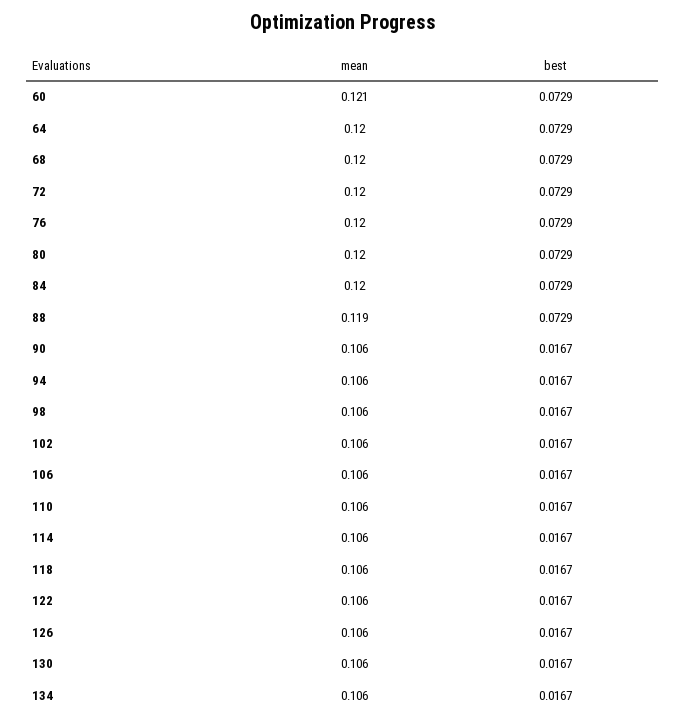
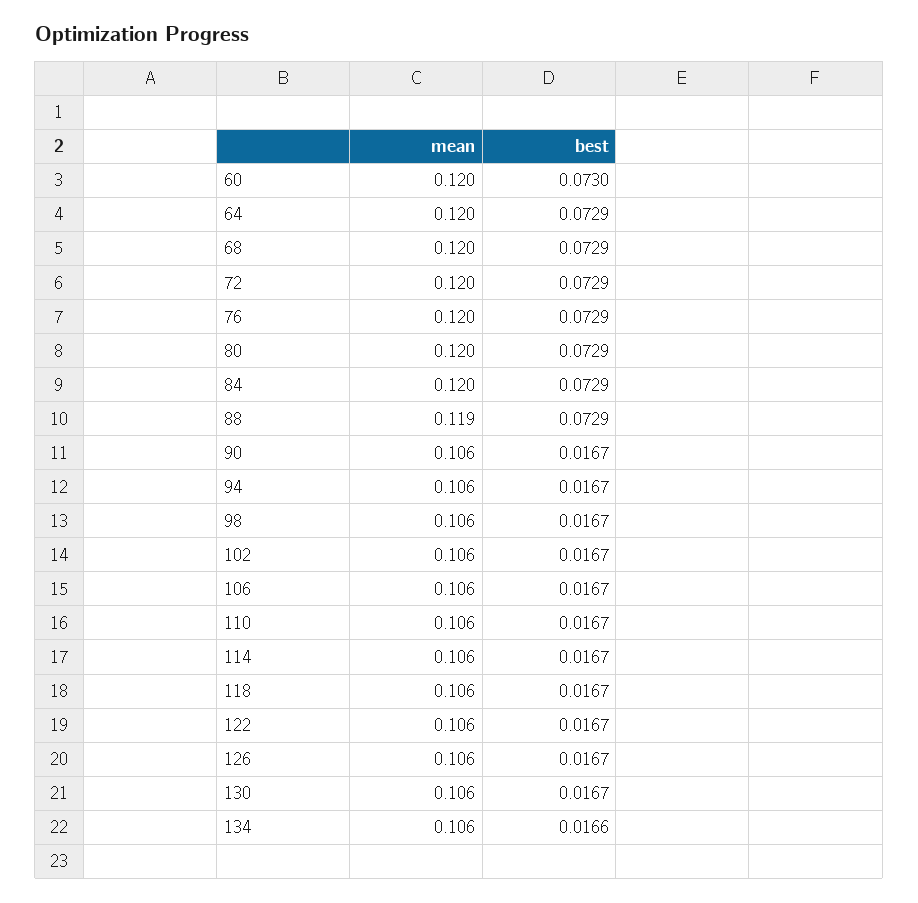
  {
    "mean": {
-     "60": 0.121,
+     "60": 0.12,
      "64": 0.12,
      "68": 0.12,
      "72": 0.12,
      "76": 0.12,
      "80": 0.12,
      "84": 0.12,
      "88": 0.119,
      "90": 0.106,
      "94": 0.106,
      "98": 0.106,
      "102": 0.106,
      "106": 0.106,
      "110": 0.106,
      "114": 0.106,
      "118": 0.106,
      "122": 0.106,
      "126": 0.106,
      "130": 0.106,
      "134": 0.106
    },
    "best": {
-     "60": 0.0729,
+     "60": 0.073,
      "64": 0.0729,
      "68": 0.0729,
      "72": 0.0729,
      "76": 0.0729,
      "80": 0.0729,
      "84": 0.0729,
      "88": 0.0729,
      "90": 0.0167,
      "94": 0.0167,
      "98": 0.0167,
      "102": 0.0167,
      "106": 0.0167,
      "110": 0.0167,
      "114": 0.0167,
      "118": 0.0167,
      "122": 0.0167,
      "126": 0.0167,
      "130": 0.0167,
-     "134": 0.0167
+     "134": 0.0166
    }
  }

